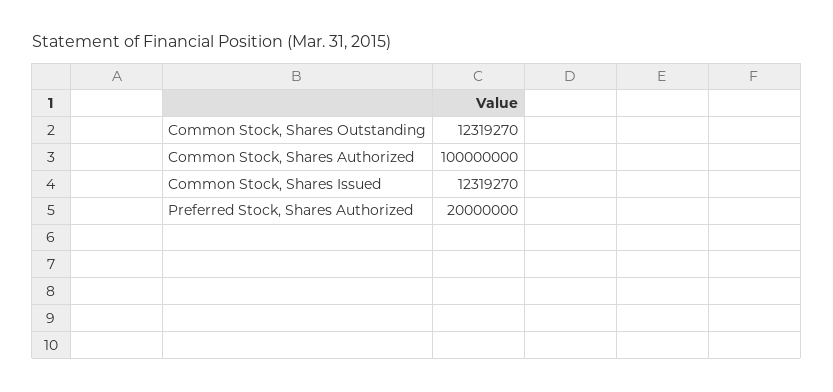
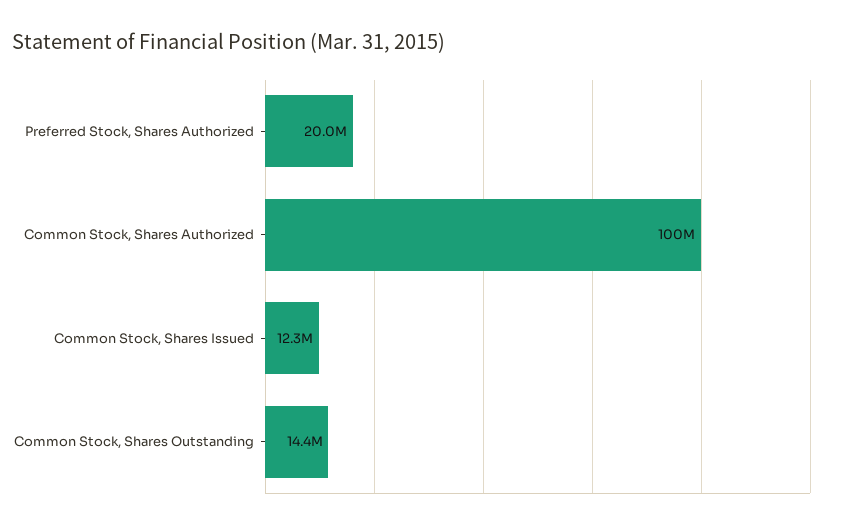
  {
-   "Common Stock, Shares Outstanding": 12319270,
+   "Common Stock, Shares Outstanding": 14400000,
    "Common Stock, Shares Authorized": 100000000,
    "Common Stock, Shares Issued": 12319270,
    "Preferred Stock, Shares Authorized": 20000000
  }

